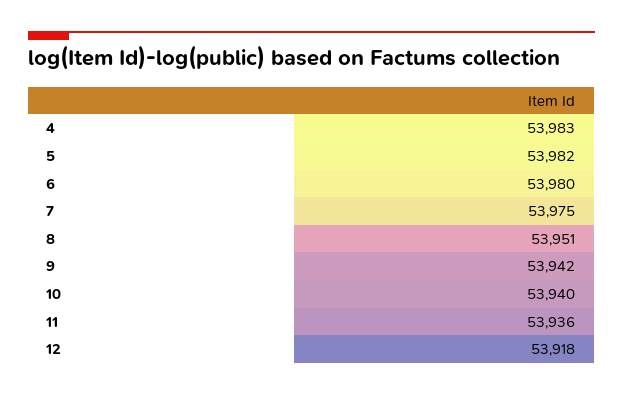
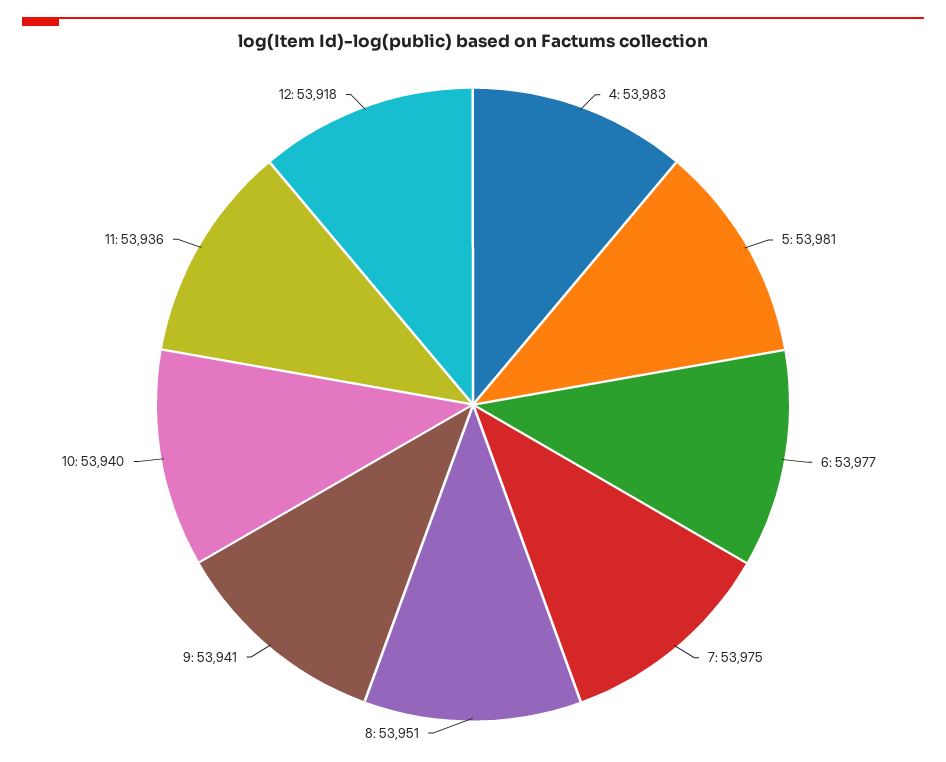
  {
    "4": 53983,
-   "5": 53982,
+   "5": 53981,
-   "6": 53980,
+   "6": 53977,
    "7": 53975,
    "8": 53951,
-   "9": 53942,
+   "9": 53941,
    "10": 53940,
    "11": 53936,
    "12": 53918
  }

